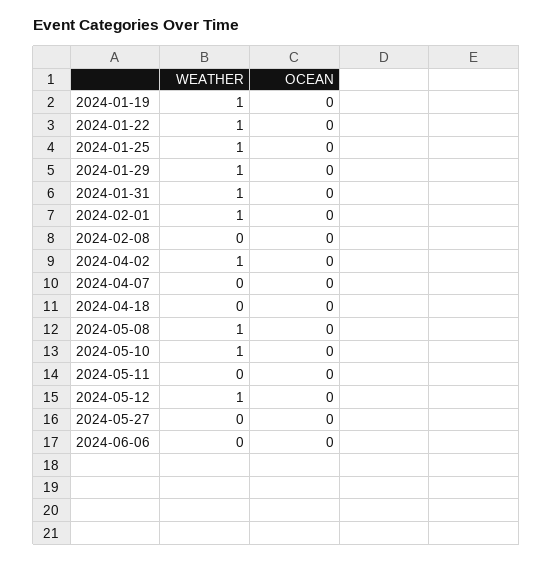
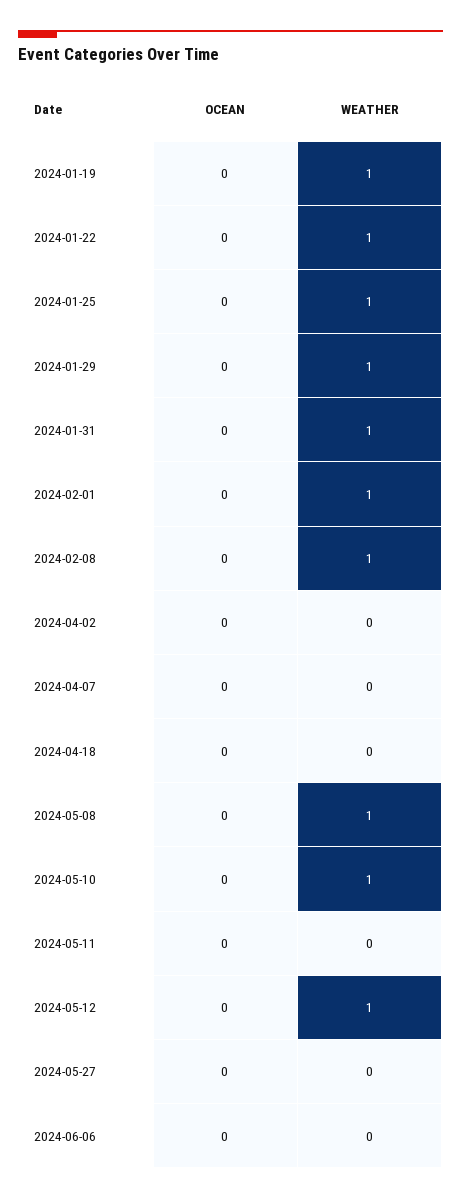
  {
    "WEATHER": {
      "2024-01-19": 1,
      "2024-01-22": 1,
      "2024-01-25": 1,
      "2024-01-29": 1,
      "2024-01-31": 1,
      "2024-02-01": 1,
-     "2024-02-08": 0,
+     "2024-02-08": 1,
-     "2024-04-02": 1,
+     "2024-04-02": 0,
      "2024-04-07": 0,
      "2024-04-18": 0,
      "2024-05-08": 1,
      "2024-05-10": 1,
      "2024-05-11": 0,
      "2024-05-12": 1,
      "2024-05-27": 0,
      "2024-06-06": 0
    },
    "OCEAN": {
      "2024-01-19": 0,
      "2024-01-22": 0,
      "2024-01-25": 0,
      "2024-01-29": 0,
      "2024-01-31": 0,
      "2024-02-01": 0,
      "2024-02-08": 0,
      "2024-04-02": 0,
      "2024-04-07": 0,
      "2024-04-18": 0,
      "2024-05-08": 0,
      "2024-05-10": 0,
      "2024-05-11": 0,
      "2024-05-12": 0,
      "2024-05-27": 0,
      "2024-06-06": 0
    }
  }

